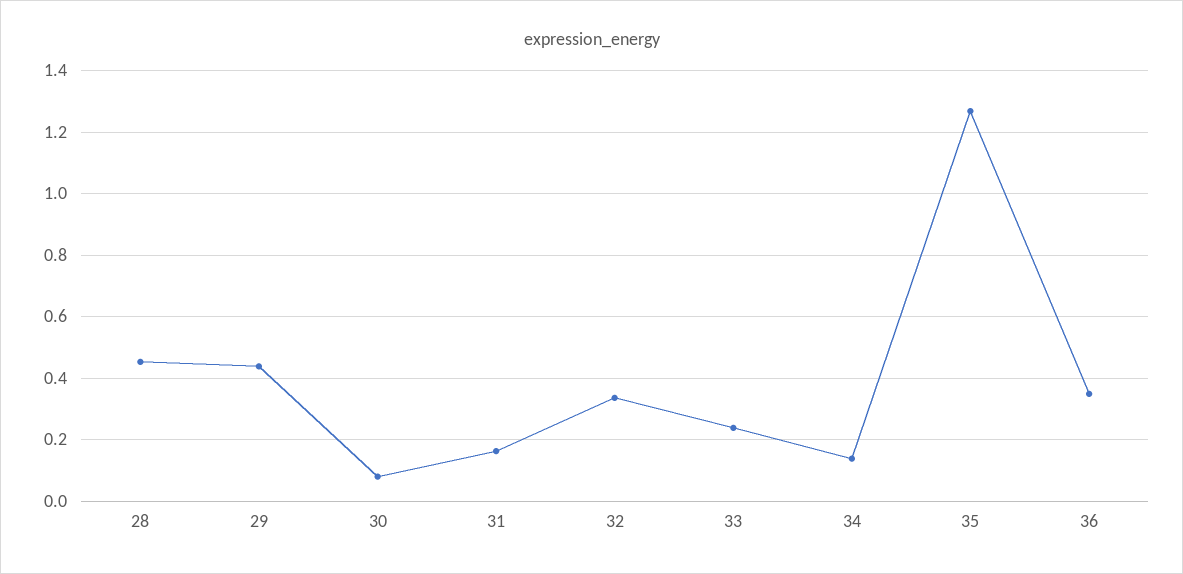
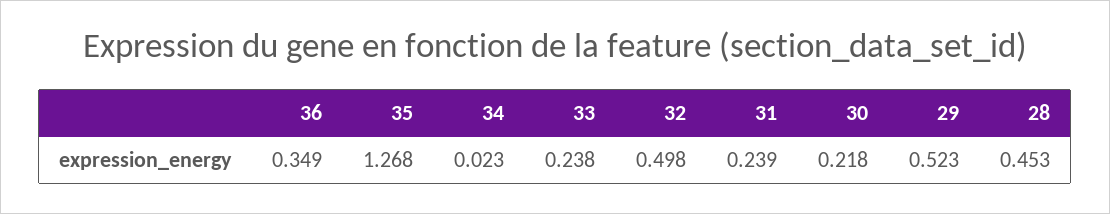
  {
    "28": 0.453,
-   "29": 0.44,
+   "29": 0.523,
-   "30": 0.08,
+   "30": 0.218,
-   "31": 0.16,
+   "31": 0.239,
-   "32": 0.34,
+   "32": 0.498,
    "33": 0.238,
-   "34": 0.14,
+   "34": 0.023,
    "35": 1.268,
    "36": 0.349
  }

